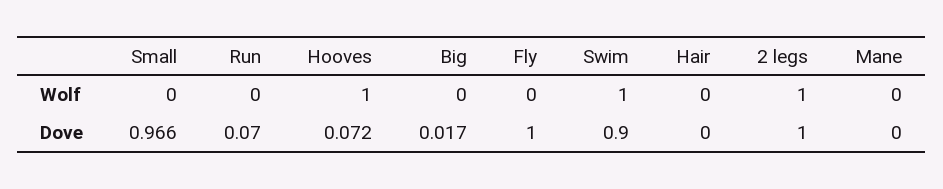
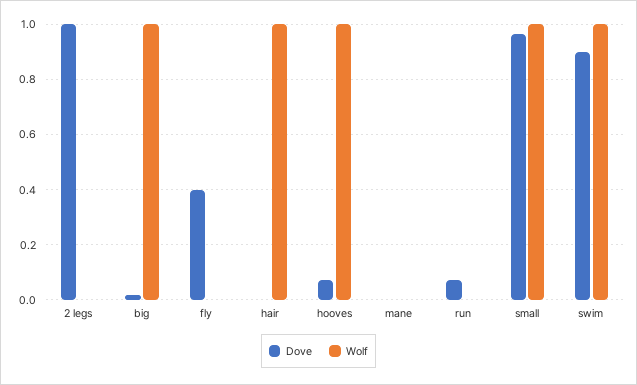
  {
    "Wolf": {
-     "Small": 0,
+     "Small": 1,
      "Run": 0,
      "Hooves": 1,
-     "Big": 0,
+     "Big": 1,
      "Fly": 0,
      "Swim": 1,
-     "Hair": 0,
+     "Hair": 1,
-     "2 legs": 1,
+     "2 legs": 0,
      "Mane": 0
    },
    "Dove": {
      "Small": 0.966,
      "Run": 0.07,
      "Hooves": 0.072,
      "Big": 0.017,
-     "Fly": 1,
+     "Fly": 0.4,
      "Swim": 0.9,
      "Hair": 0,
      "2 legs": 1,
      "Mane": 0
    }
  }

